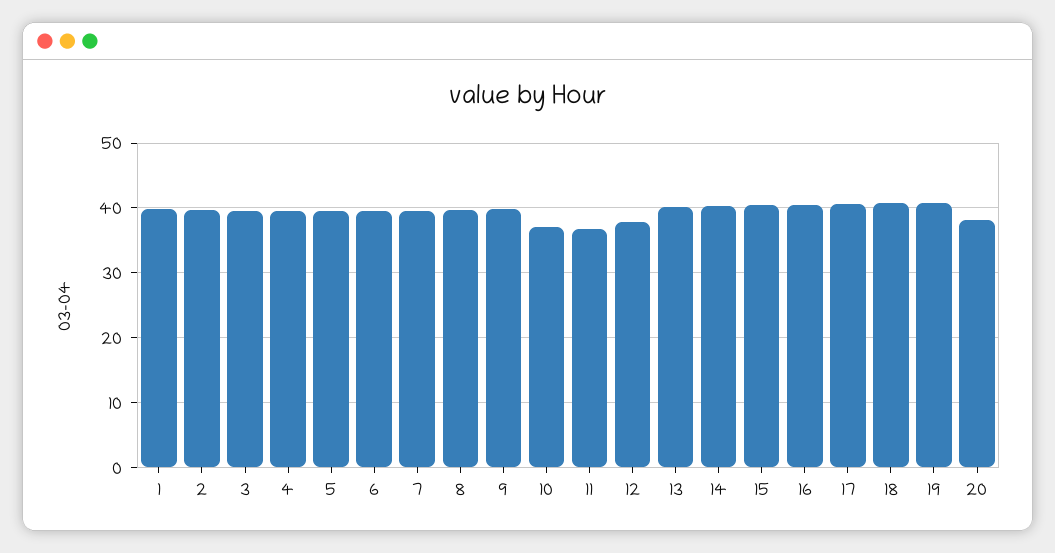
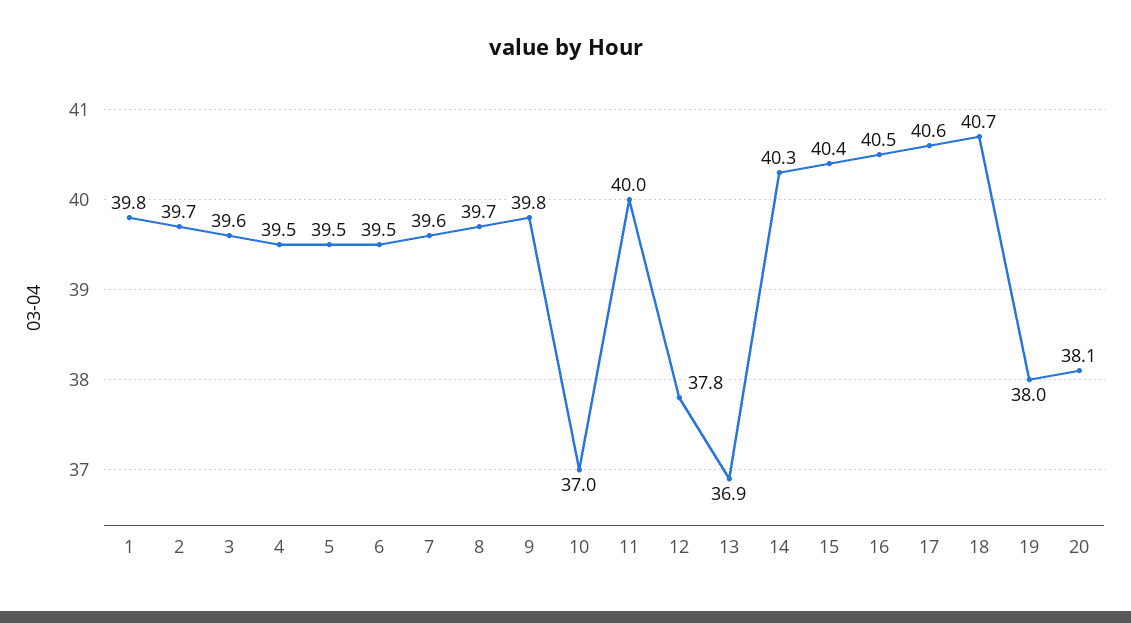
  {
    "1": 39.8,
    "2": 39.7,
    "3": 39.6,
    "4": 39.5,
    "5": 39.5,
    "6": 39.5,
    "7": 39.6,
    "8": 39.7,
    "9": 39.8,
    "10": 37,
-   "11": 37,
+   "11": 40,
    "12": 37.8,
-   "13": 40,
+   "13": 36.9,
    "14": 40.3,
    "15": 40.4,
    "16": 40.5,
    "17": 40.6,
    "18": 40.7,
-   "19": 41,
+   "19": 38,
    "20": 38.1
  }

